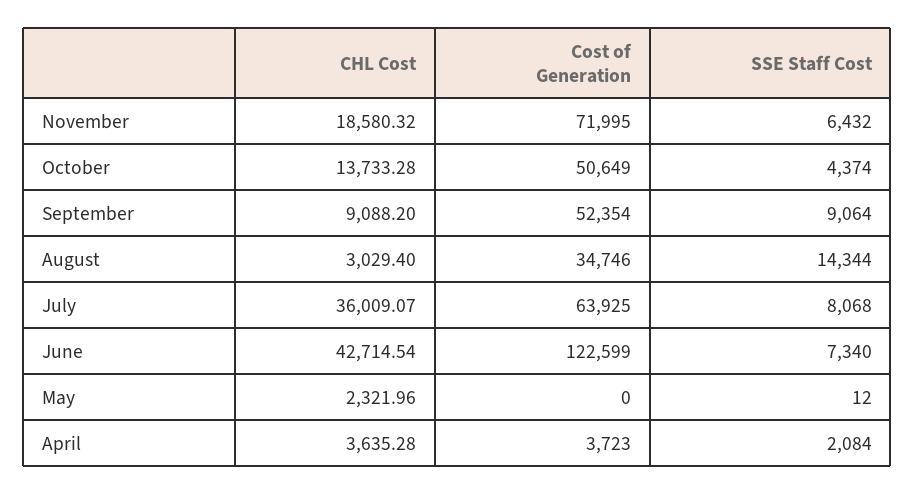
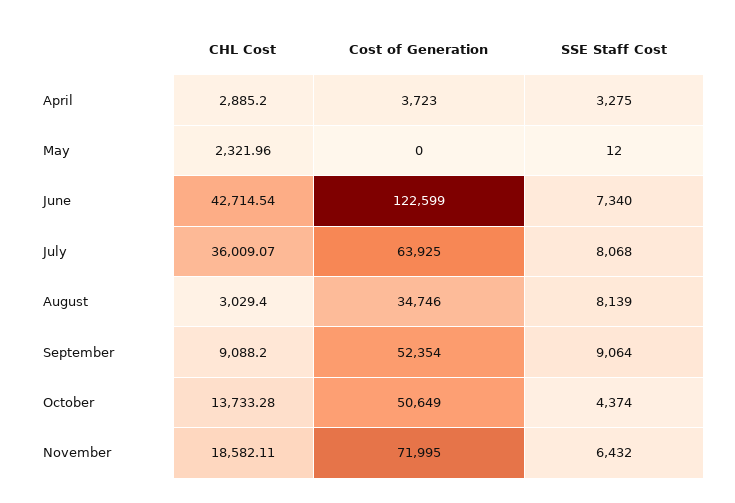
  {
    "CHL Cost": {
-     "November": 18580.32,
+     "November": 18582.11,
      "October": 13733.28,
      "September": 9088.2,
      "August": 3029.4,
      "July": 36009.07,
      "June": 42714.54,
      "May": 2321.96,
-     "April": 3635.28
+     "April": 2885.2
    },
    "Cost of Generation": {
      "November": 71995,
      "October": 50649,
      "September": 52354,
      "August": 34746,
      "July": 63925,
      "June": 122599,
      "May": 0,
      "April": 3723
    },
    "SSE Staff Cost": {
      "November": 6432,
      "October": 4374,
      "September": 9064,
-     "August": 14344,
+     "August": 8139,
      "July": 8068,
      "June": 7340,
      "May": 12,
-     "April": 2084
+     "April": 3275
    }
  }

